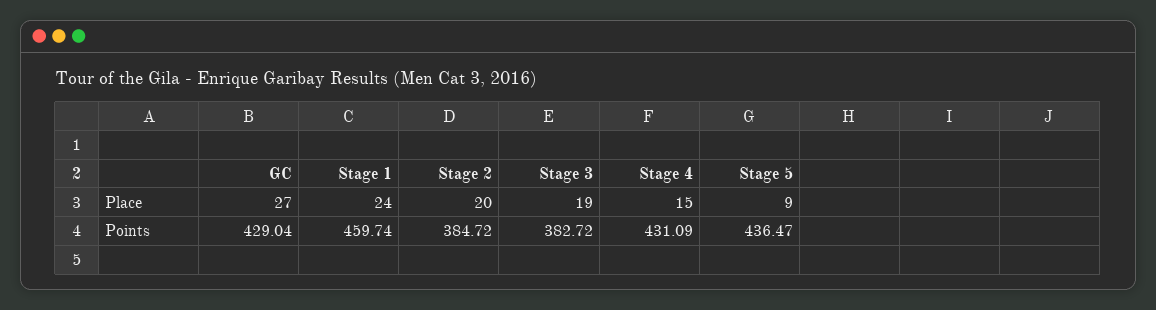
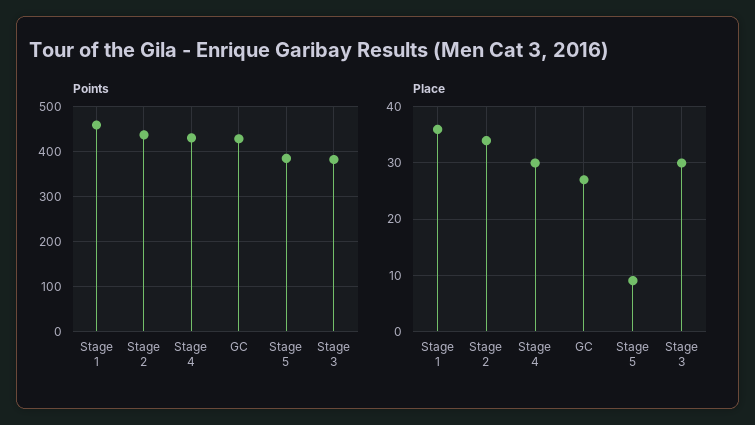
  {
    "Place": {
      "GC": 27,
-     "Stage 1": 24,
+     "Stage 1": 35,
-     "Stage 2": 20,
+     "Stage 2": 35,
-     "Stage 3": 19,
+     "Stage 3": 30,
-     "Stage 4": 15,
+     "Stage 4": 30,
      "Stage 5": 9
    },
    "Points": {
      "GC": 429.04,
      "Stage 1": 459.74,
-     "Stage 2": 384.72,
+     "Stage 2": 440,
      "Stage 3": 382.72,
      "Stage 4": 431.09,
-     "Stage 5": 436.47
+     "Stage 5": 380
    }
  }

